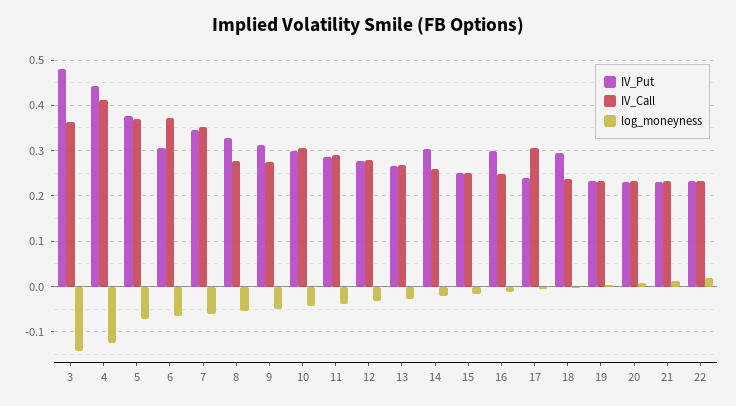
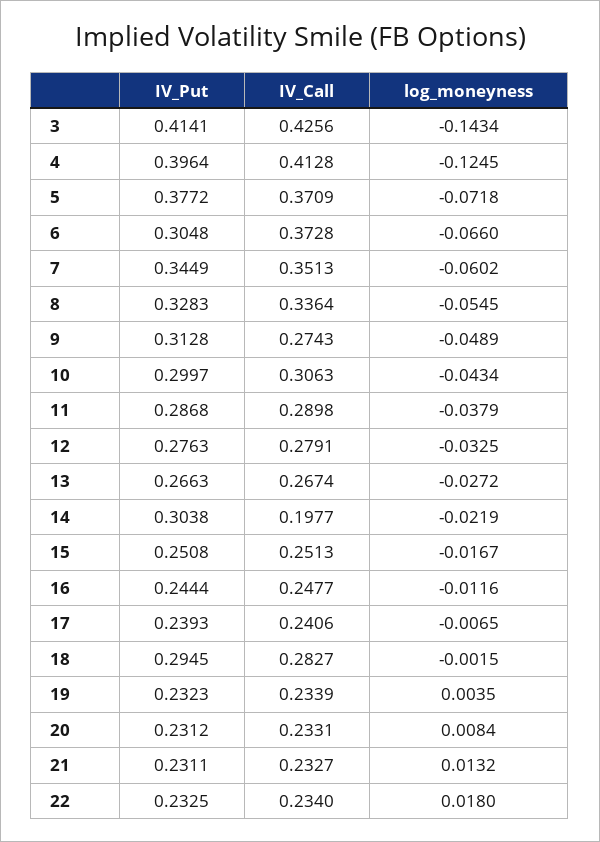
  {
    "IV_Put": {
-     "3": 0.48,
+     "3": 0.4141,
-     "4": 0.44,
+     "4": 0.3964,
      "5": 0.3772,
      "6": 0.3048,
      "7": 0.3449,
      "8": 0.3283,
      "9": 0.3128,
      "10": 0.2997,
      "11": 0.2868,
      "12": 0.2763,
      "13": 0.2663,
      "14": 0.3038,
      "15": 0.2508,
-     "16": 0.3,
+     "16": 0.2444,
      "17": 0.2393,
      "18": 0.2945,
      "19": 0.2323,
      "20": 0.2312,
      "21": 0.2311,
      "22": 0.2325
    },
    "IV_Call": {
-     "3": 0.36,
+     "3": 0.4256,
      "4": 0.4128,
      "5": 0.3709,
      "6": 0.3728,
      "7": 0.3513,
-     "8": 0.28,
+     "8": 0.3364,
      "9": 0.2743,
      "10": 0.3063,
      "11": 0.2898,
      "12": 0.2791,
      "13": 0.2674,
-     "14": 0.26,
+     "14": 0.1977,
      "15": 0.2513,
      "16": 0.2477,
-     "17": 0.3,
+     "17": 0.2406,
-     "18": 0.24,
+     "18": 0.2827,
      "19": 0.2339,
      "20": 0.2331,
      "21": 0.2327,
      "22": 0.234
    },
    "log_moneyness": {
      "3": -0.1434,
      "4": -0.1245,
      "5": -0.0718,
      "6": -0.066,
      "7": -0.0602,
      "8": -0.0545,
      "9": -0.0489,
      "10": -0.0434,
      "11": -0.0379,
      "12": -0.0325,
      "13": -0.0272,
      "14": -0.0219,
      "15": -0.0167,
      "16": -0.0116,
      "17": -0.0065,
      "18": -0.0015,
      "19": 0.0035,
      "20": 0.0084,
      "21": 0.0132,
      "22": 0.018
    }
  }

